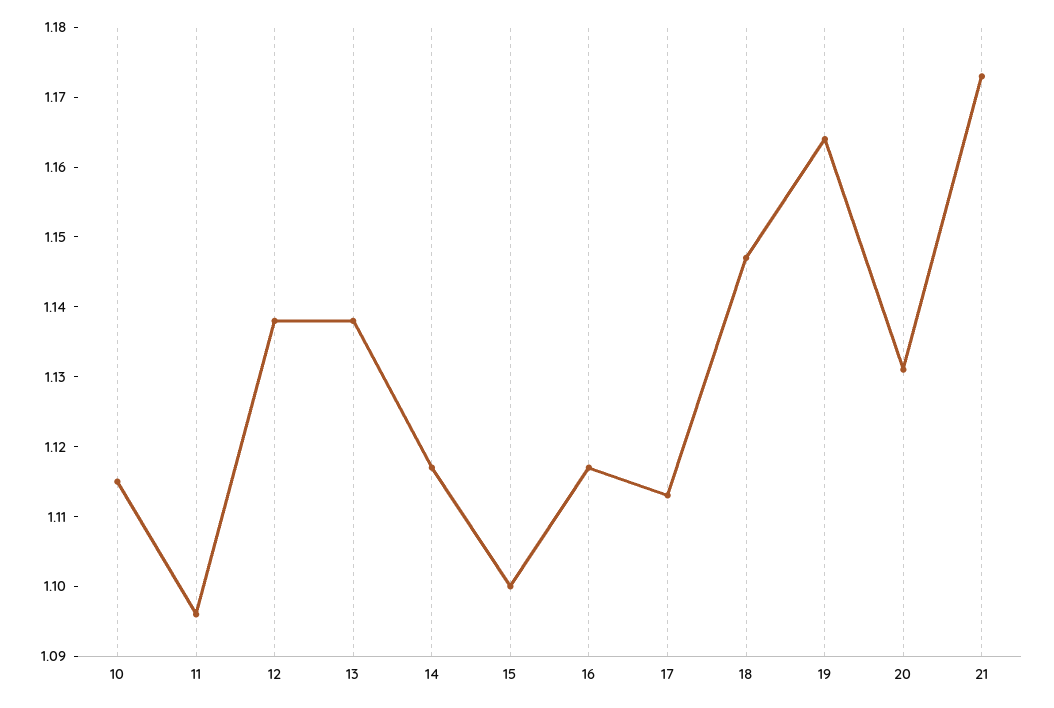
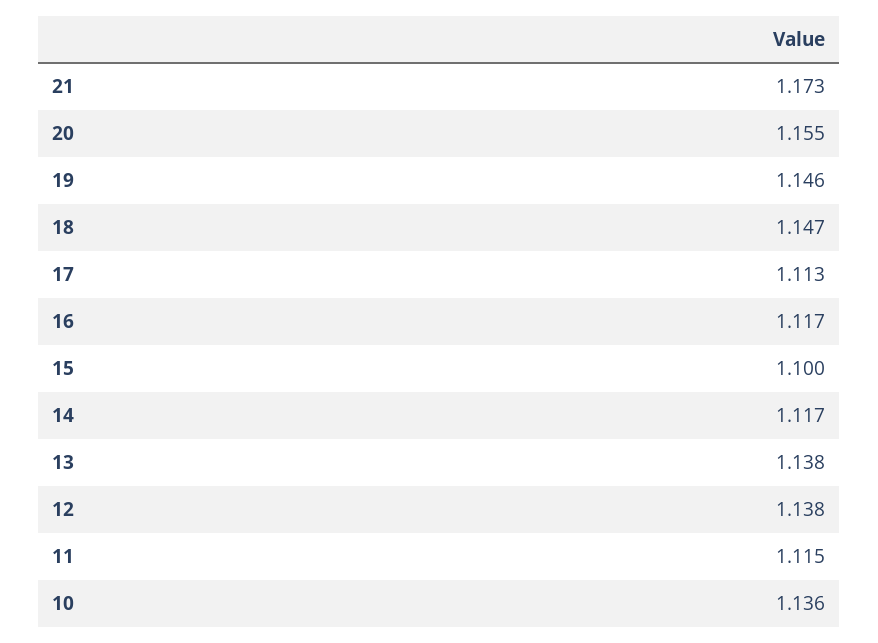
  {
-   "10": 1.115,
+   "10": 1.136,
-   "11": 1.095,
+   "11": 1.115,
    "12": 1.138,
    "13": 1.138,
    "14": 1.117,
    "15": 1.1,
    "16": 1.117,
    "17": 1.113,
    "18": 1.147,
-   "19": 1.165,
+   "19": 1.146,
-   "20": 1.13,
+   "20": 1.155,
    "21": 1.173
  }

